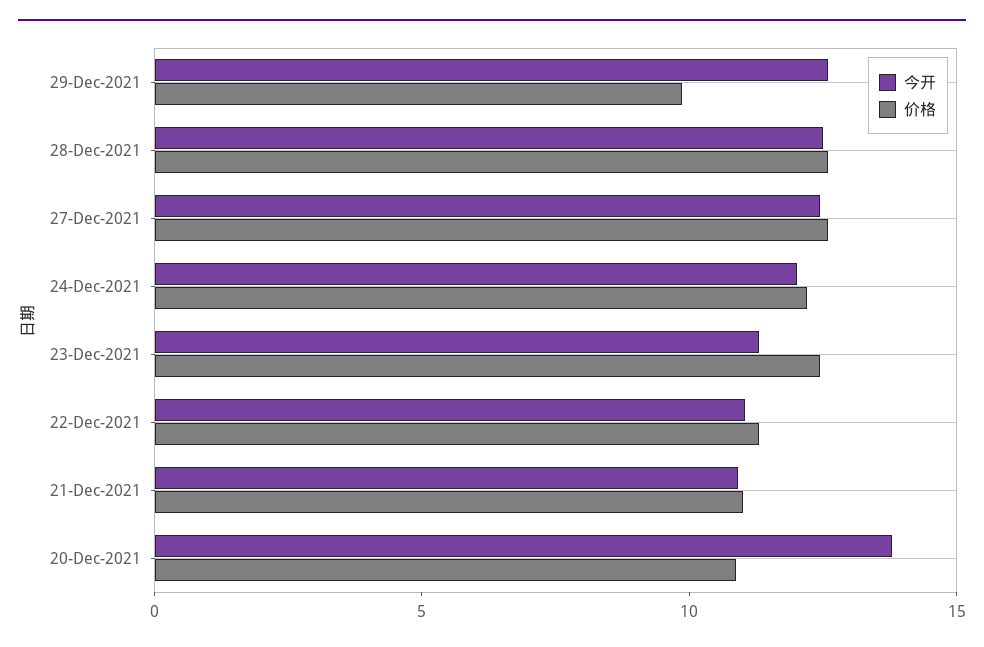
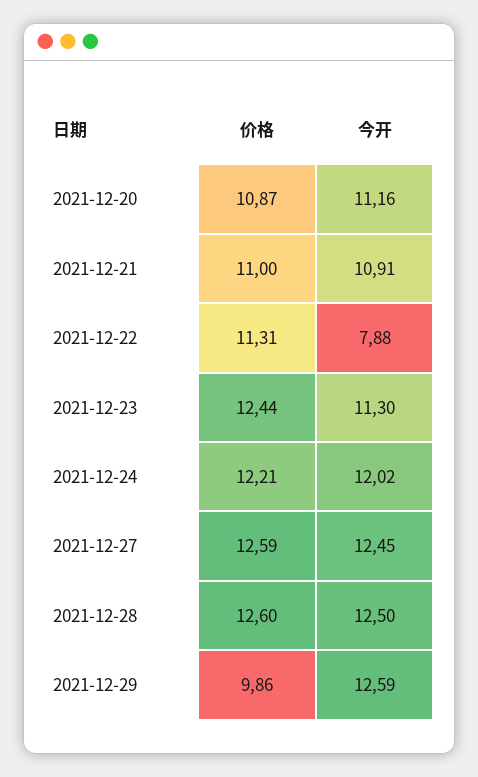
  {
    "今开": {
      "29-Dec-2021": 12.59,
      "28-Dec-2021": 12.5,
      "27-Dec-2021": 12.45,
      "24-Dec-2021": 12.02,
      "23-Dec-2021": 11.3,
-     "22-Dec-2021": 11,
+     "22-Dec-2021": 7.88,
      "21-Dec-2021": 10.91,
-     "20-Dec-2021": 14
+     "20-Dec-2021": 11.16
    },
    "价格": {
      "29-Dec-2021": 9.86,
      "28-Dec-2021": 12.6,
      "27-Dec-2021": 12.59,
      "24-Dec-2021": 12.21,
      "23-Dec-2021": 12.44,
      "22-Dec-2021": 11.31,
      "21-Dec-2021": 11,
      "20-Dec-2021": 10.87
    }
  }

